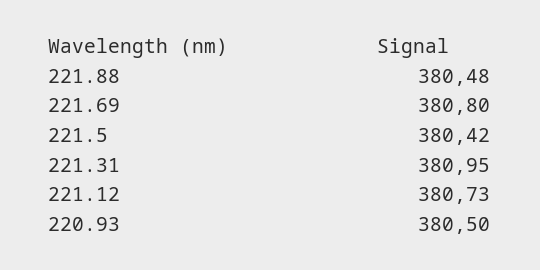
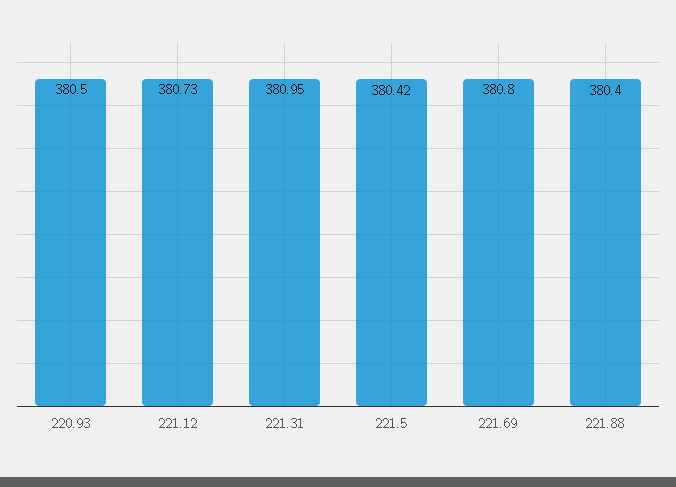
  {
-   "221.88": 380.48,
+   "221.88": 380.4,
    "221.69": 380.8,
    "221.5": 380.42,
    "221.31": 380.95,
    "221.12": 380.73,
    "220.93": 380.5
  }

